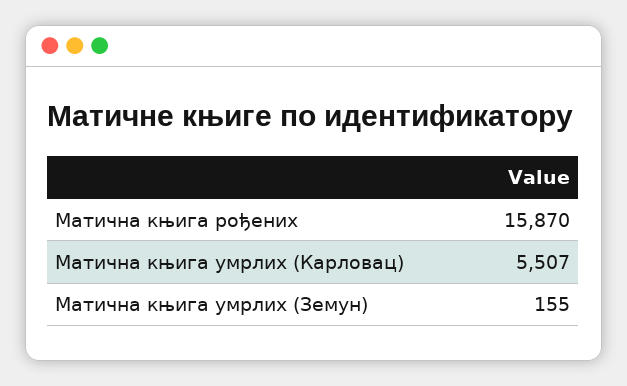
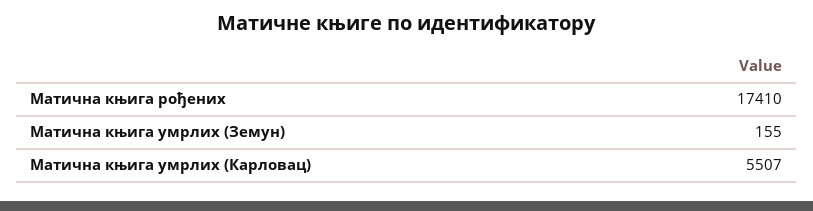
  {
-   "Матична књига рођених": 15870,
+   "Матична књига рођених": 17410,
    "Матична књига умрлих (Карловац)": 5507,
    "Матична књига умрлих (Земун)": 155
  }

